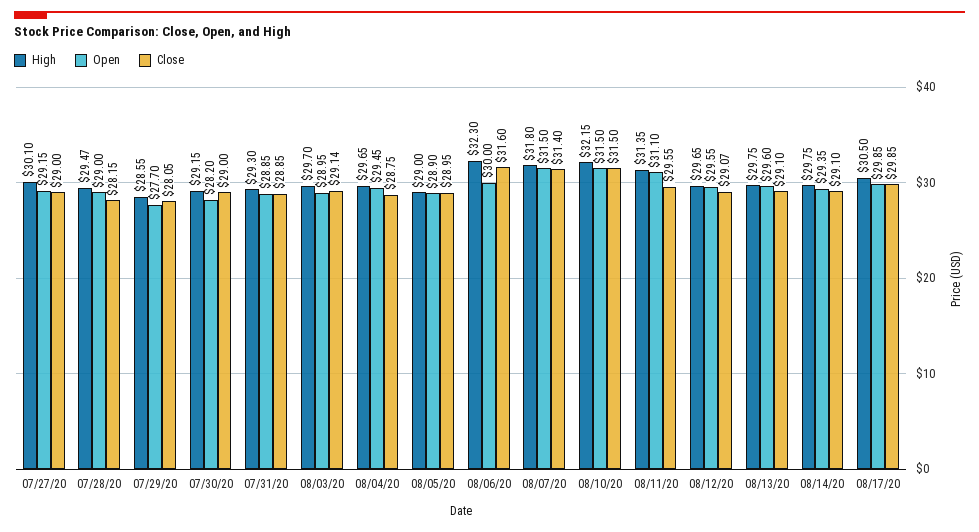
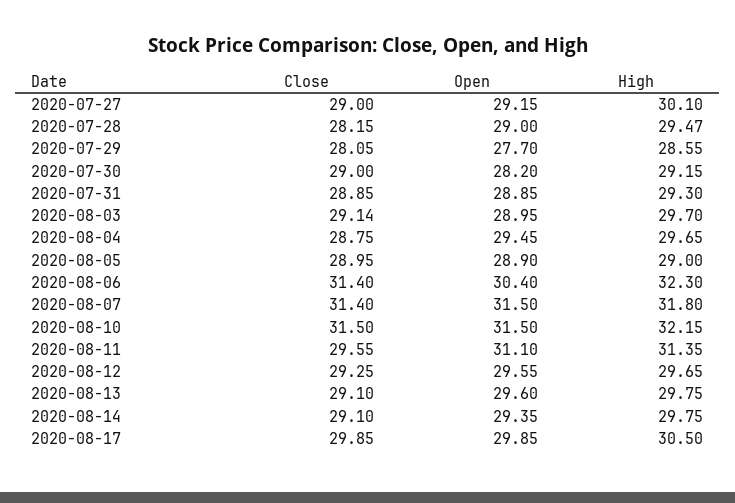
  {
    "High": {
      "07/27/20": 30.1,
      "07/28/20": 29.47,
      "07/29/20": 28.55,
      "07/30/20": 29.15,
      "07/31/20": 29.3,
      "08/03/20": 29.7,
      "08/04/20": 29.65,
      "08/05/20": 29,
      "08/06/20": 32.3,
      "08/07/20": 31.8,
      "08/10/20": 32.15,
      "08/11/20": 31.35,
      "08/12/20": 29.65,
      "08/13/20": 29.75,
      "08/14/20": 29.75,
      "08/17/20": 30.5
    },
    "Open": {
      "07/27/20": 29.15,
      "07/28/20": 29,
      "07/29/20": 27.7,
      "07/30/20": 28.2,
      "07/31/20": 28.85,
      "08/03/20": 28.95,
      "08/04/20": 29.45,
      "08/05/20": 28.9,
-     "08/06/20": 30,
+     "08/06/20": 30.4,
      "08/07/20": 31.5,
      "08/10/20": 31.5,
      "08/11/20": 31.1,
      "08/12/20": 29.55,
      "08/13/20": 29.6,
      "08/14/20": 29.35,
      "08/17/20": 29.85
    },
    "Close": {
      "07/27/20": 29,
      "07/28/20": 28.15,
      "07/29/20": 28.05,
      "07/30/20": 29,
      "07/31/20": 28.85,
      "08/03/20": 29.14,
      "08/04/20": 28.75,
      "08/05/20": 28.95,
-     "08/06/20": 31.6,
+     "08/06/20": 31.4,
      "08/07/20": 31.4,
      "08/10/20": 31.5,
      "08/11/20": 29.55,
-     "08/12/20": 29.07,
+     "08/12/20": 29.25,
      "08/13/20": 29.1,
      "08/14/20": 29.1,
      "08/17/20": 29.85
    }
  }

